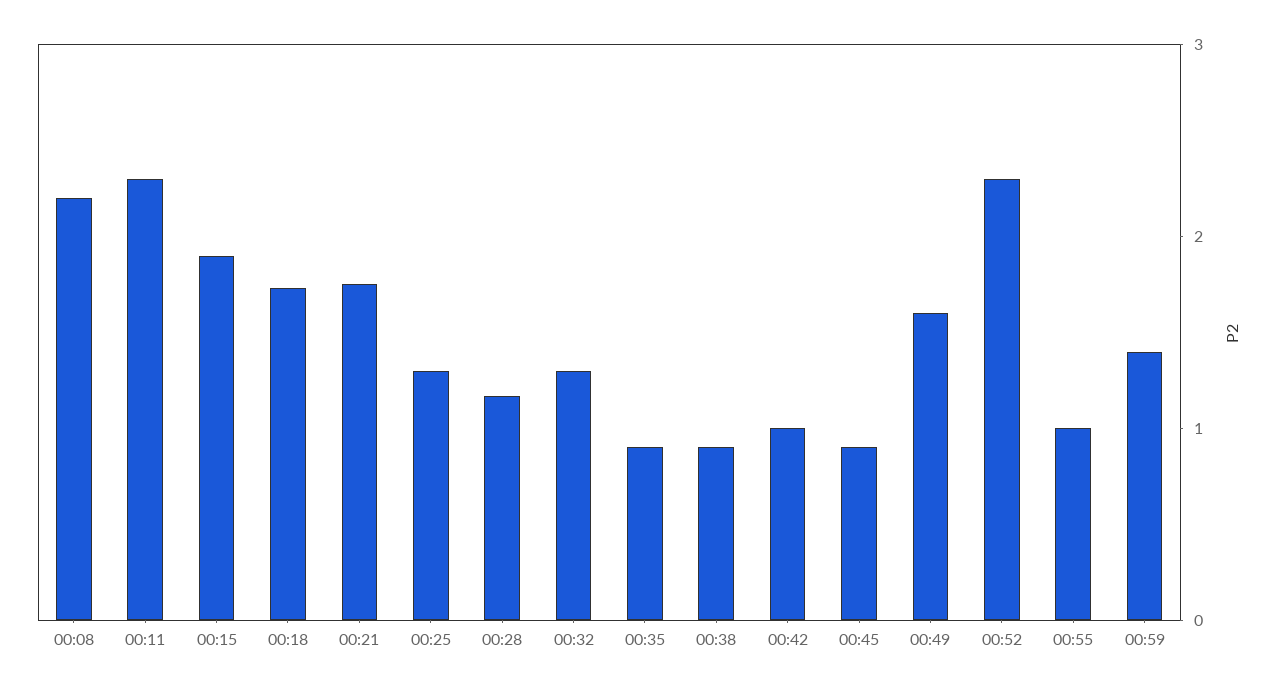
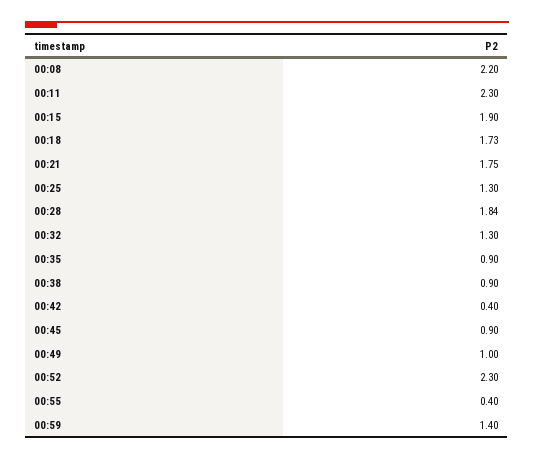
  {
    "00:08": 2.2,
    "00:11": 2.3,
    "00:15": 1.9,
    "00:18": 1.73,
    "00:21": 1.75,
    "00:25": 1.3,
-   "00:28": 1.2,
+   "00:28": 1.84,
    "00:32": 1.3,
    "00:35": 0.9,
    "00:38": 0.9,
-   "00:42": 1,
+   "00:42": 0.4,
    "00:45": 0.9,
-   "00:49": 1.6,
+   "00:49": 1,
    "00:52": 2.3,
-   "00:55": 1,
+   "00:55": 0.4,
    "00:59": 1.4
  }

